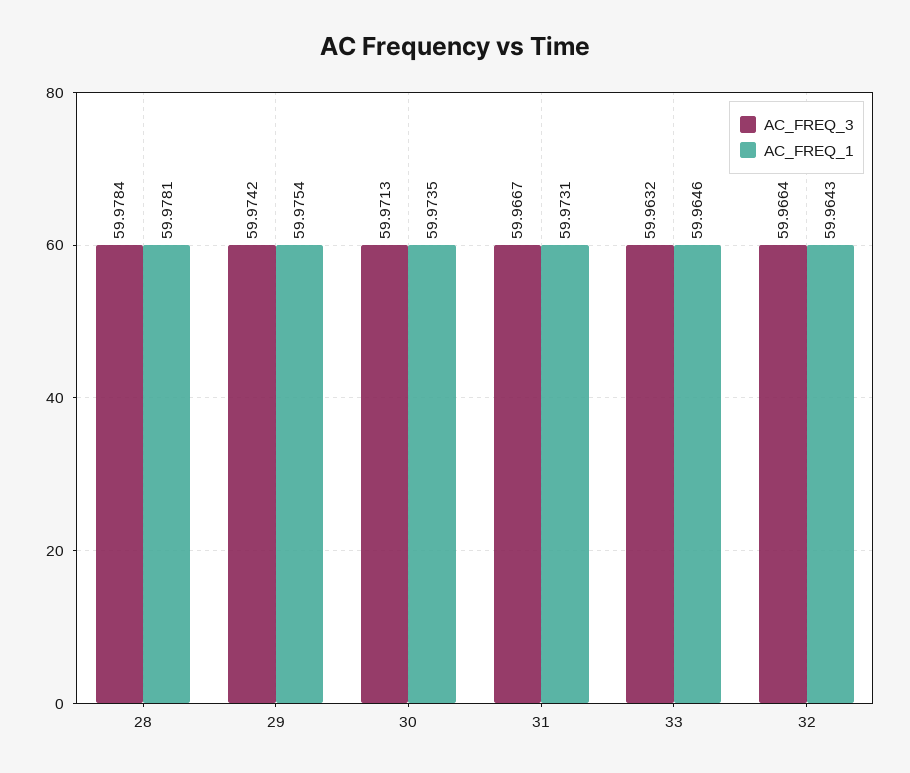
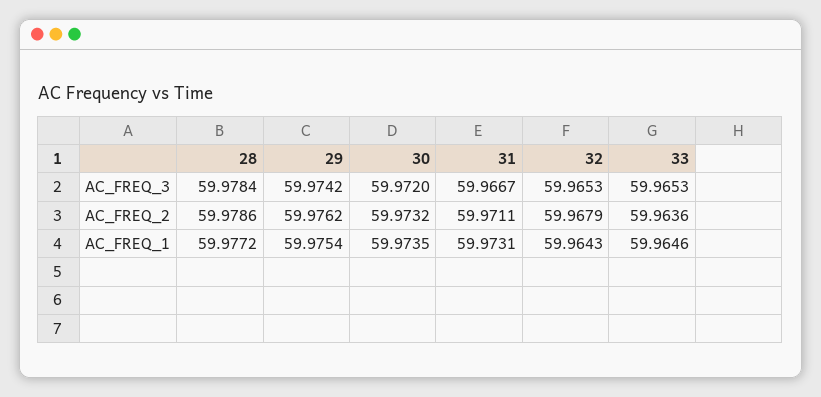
  {
    "AC_FREQ_3": {
      "28": 59.9784,
      "29": 59.9742,
-     "30": 59.9713,
+     "30": 59.972,
      "31": 59.9667,
-     "33": 59.9632,
+     "33": 59.9653,
-     "32": 59.9664
+     "32": 59.9653
    },
    "AC_FREQ_1": {
-     "28": 59.9781,
+     "28": 59.9772,
      "29": 59.9754,
      "30": 59.9735,
      "31": 59.9731,
      "33": 59.9646,
      "32": 59.9643
-   }
+   },
+   "AC_FREQ_2": {
+     "28": 59.9786,
+     "29": 59.9762,
+     "30": 59.9732,
+     "31": 59.9711,
+     "32": 59.9679,
+     "33": 59.9636
+   }
  }

